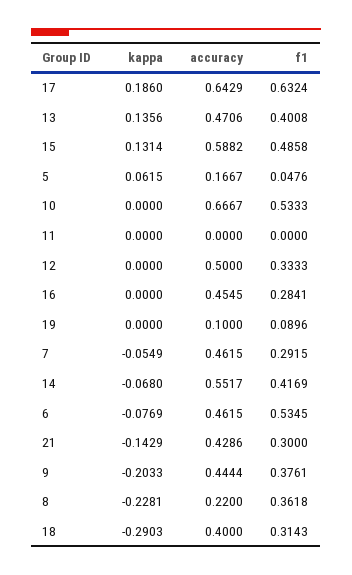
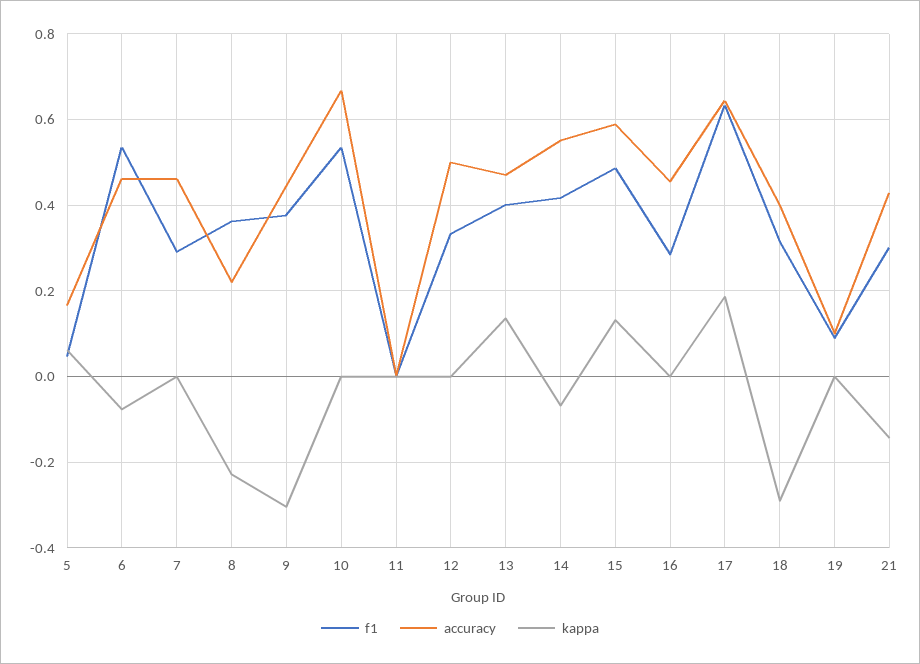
  {
    "kappa": {
      "17": 0.186,
      "13": 0.1356,
      "15": 0.1314,
      "5": 0.0615,
      "10": 0,
      "11": 0,
      "12": 0,
      "16": 0,
      "19": 0,
-     "7": -0.0549,
+     "7": 0,
      "14": -0.068,
      "6": -0.0769,
      "21": -0.1429,
-     "9": -0.2033,
+     "9": -0.3,
      "8": -0.2281,
      "18": -0.2903
    },
    "accuracy": {
      "17": 0.6429,
      "13": 0.4706,
      "15": 0.5882,
      "5": 0.1667,
      "10": 0.6667,
      "11": 0,
      "12": 0.5,
      "16": 0.4545,
      "19": 0.1,
      "7": 0.4615,
      "14": 0.5517,
      "6": 0.4615,
      "21": 0.4286,
      "9": 0.4444,
      "8": 0.22,
      "18": 0.4
    },
    "f1": {
      "17": 0.6324,
      "13": 0.4008,
      "15": 0.4858,
      "5": 0.0476,
      "10": 0.5333,
      "11": 0,
      "12": 0.3333,
      "16": 0.2841,
      "19": 0.0896,
      "7": 0.2915,
      "14": 0.4169,
      "6": 0.5345,
      "21": 0.3,
      "9": 0.3761,
      "8": 0.3618,
      "18": 0.3143
    }
  }

